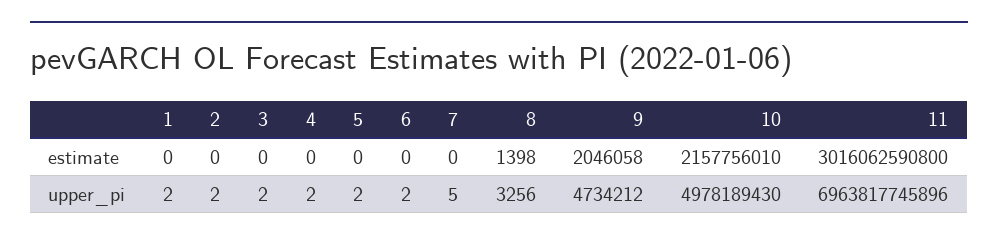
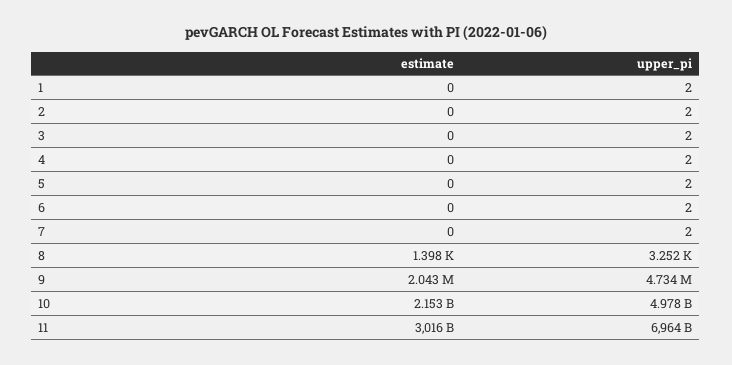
  {
    "1": {
      "estimate": 0,
      "upper_pi": 2
    },
    "2": {
      "estimate": 0,
      "upper_pi": 2
    },
    "3": {
      "estimate": 0,
      "upper_pi": 2
    },
    "4": {
      "estimate": 0,
      "upper_pi": 2
    },
    "5": {
      "estimate": 0,
      "upper_pi": 2
    },
    "6": {
      "estimate": 0,
      "upper_pi": 2
    },
    "7": {
      "estimate": 0,
-     "upper_pi": 5
+     "upper_pi": 2
    },
    "8": {
      "estimate": 1398,
-     "upper_pi": 3256
+     "upper_pi": 3252
    },
    "9": {
-     "estimate": 2046058,
+     "estimate": 2043000,
      "upper_pi": 4734212
    },
    "10": {
-     "estimate": 2157756010,
+     "estimate": 2153000000,
      "upper_pi": 4978189430
    },
    "11": {
      "estimate": 3016062590800,
      "upper_pi": 6963817745896
    }
  }

